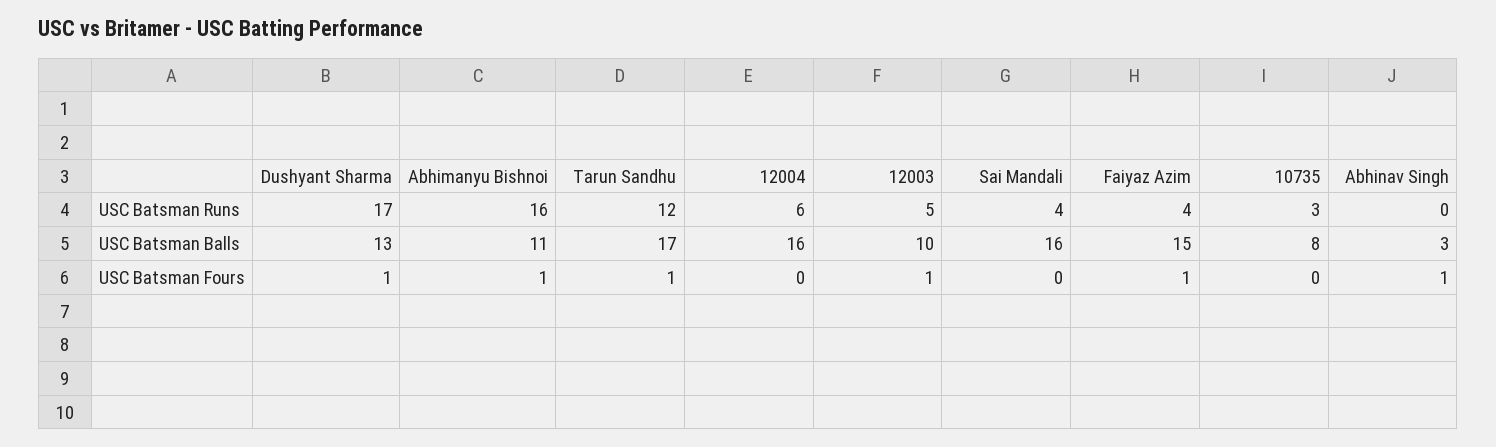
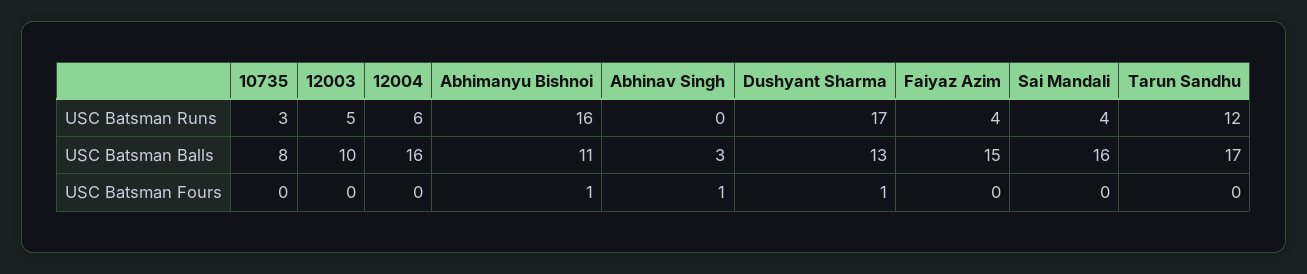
  {
    "Dushyant Sharma": {
      "USC Batsman Runs": 17,
      "USC Batsman Balls": 13,
      "USC Batsman Fours": 1
    },
    "Abhimanyu Bishnoi": {
      "USC Batsman Runs": 16,
      "USC Batsman Balls": 11,
      "USC Batsman Fours": 1
    },
    "Tarun Sandhu": {
      "USC Batsman Runs": 12,
      "USC Batsman Balls": 17,
-     "USC Batsman Fours": 1
+     "USC Batsman Fours": 0
    },
    "12004": {
      "USC Batsman Runs": 6,
      "USC Batsman Balls": 16,
      "USC Batsman Fours": 0
    },
    "12003": {
      "USC Batsman Runs": 5,
      "USC Batsman Balls": 10,
-     "USC Batsman Fours": 1
+     "USC Batsman Fours": 0
    },
    "Sai Mandali": {
      "USC Batsman Runs": 4,
      "USC Batsman Balls": 16,
      "USC Batsman Fours": 0
    },
    "Faiyaz Azim": {
      "USC Batsman Runs": 4,
      "USC Batsman Balls": 15,
-     "USC Batsman Fours": 1
+     "USC Batsman Fours": 0
    },
    "10735": {
      "USC Batsman Runs": 3,
      "USC Batsman Balls": 8,
      "USC Batsman Fours": 0
    },
    "Abhinav Singh": {
      "USC Batsman Runs": 0,
      "USC Batsman Balls": 3,
      "USC Batsman Fours": 1
    }
  }

